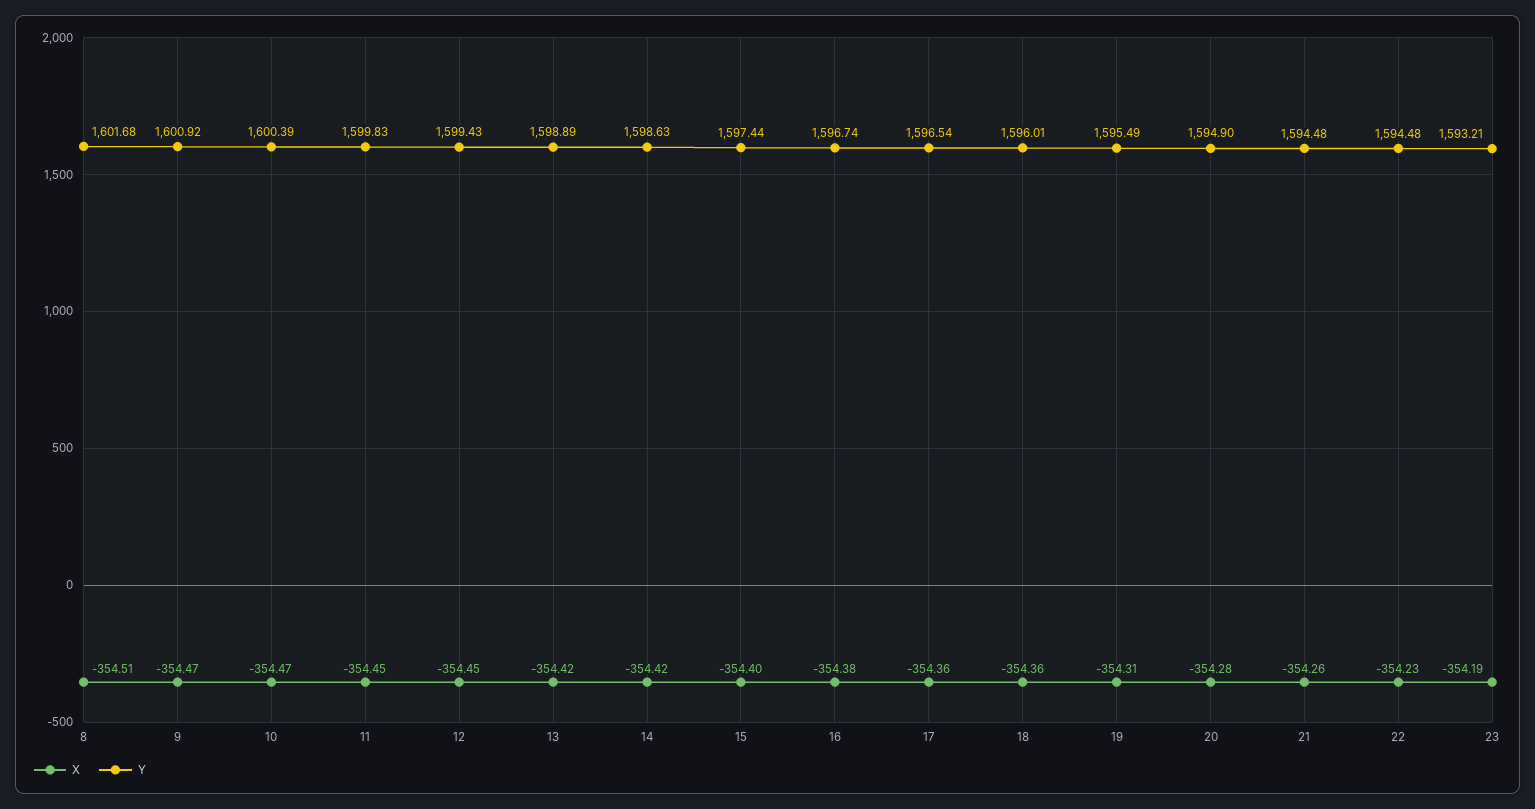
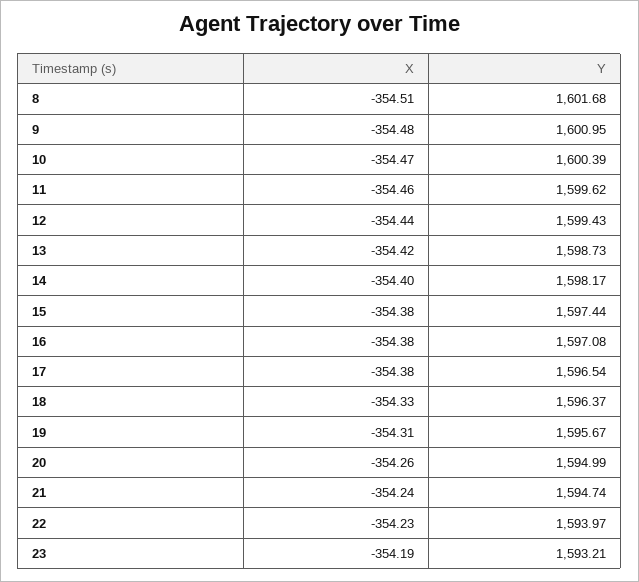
  {
    "X": {
      "8": -354.51,
-     "9": -354.47,
+     "9": -354.48,
      "10": -354.47,
-     "11": -354.45,
+     "11": -354.46,
-     "12": -354.45,
+     "12": -354.44,
      "13": -354.42,
-     "14": -354.42,
+     "14": -354.4,
-     "15": -354.4,
+     "15": -354.38,
      "16": -354.38,
-     "17": -354.36,
+     "17": -354.38,
-     "18": -354.36,
+     "18": -354.33,
      "19": -354.31,
-     "20": -354.28,
+     "20": -354.26,
-     "21": -354.26,
+     "21": -354.24,
      "22": -354.23,
      "23": -354.19
    },
    "Y": {
      "8": 1601.68,
-     "9": 1600.92,
+     "9": 1600.95,
      "10": 1600.39,
-     "11": 1599.83,
+     "11": 1599.62,
      "12": 1599.43,
-     "13": 1598.89,
+     "13": 1598.73,
-     "14": 1598.63,
+     "14": 1598.17,
      "15": 1597.44,
-     "16": 1596.74,
+     "16": 1597.08,
      "17": 1596.54,
-     "18": 1596.01,
+     "18": 1596.37,
-     "19": 1595.49,
+     "19": 1595.67,
-     "20": 1594.9,
+     "20": 1594.99,
-     "21": 1594.48,
+     "21": 1594.74,
-     "22": 1594.48,
+     "22": 1593.97,
      "23": 1593.21
    }
  }

